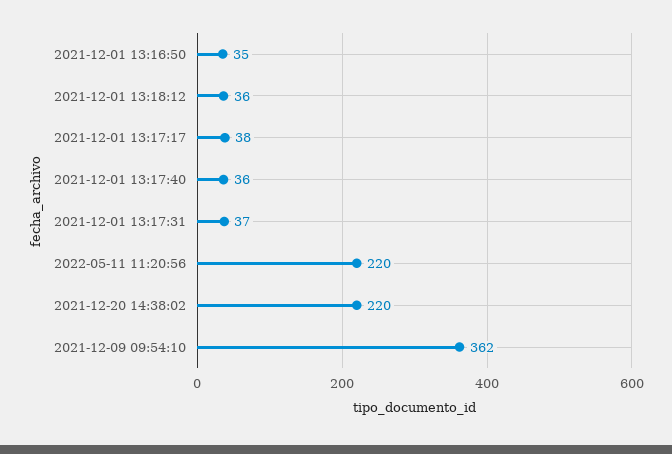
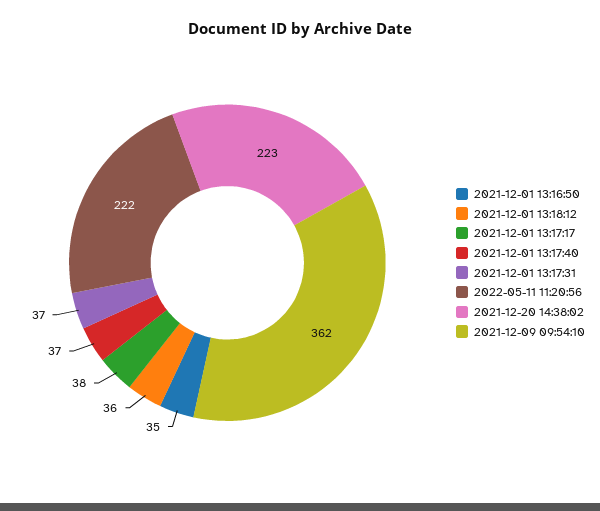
  {
    "2021-12-01 13:16:50": 35,
    "2021-12-01 13:18:12": 36,
    "2021-12-01 13:17:17": 38,
-   "2021-12-01 13:17:40": 36,
+   "2021-12-01 13:17:40": 37,
    "2021-12-01 13:17:31": 37,
-   "2022-05-11 11:20:56": 220,
+   "2022-05-11 11:20:56": 222,
-   "2021-12-20 14:38:02": 220,
+   "2021-12-20 14:38:02": 223,
    "2021-12-09 09:54:10": 362
  }

